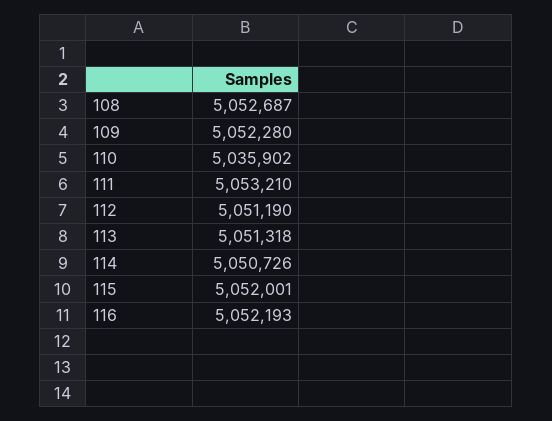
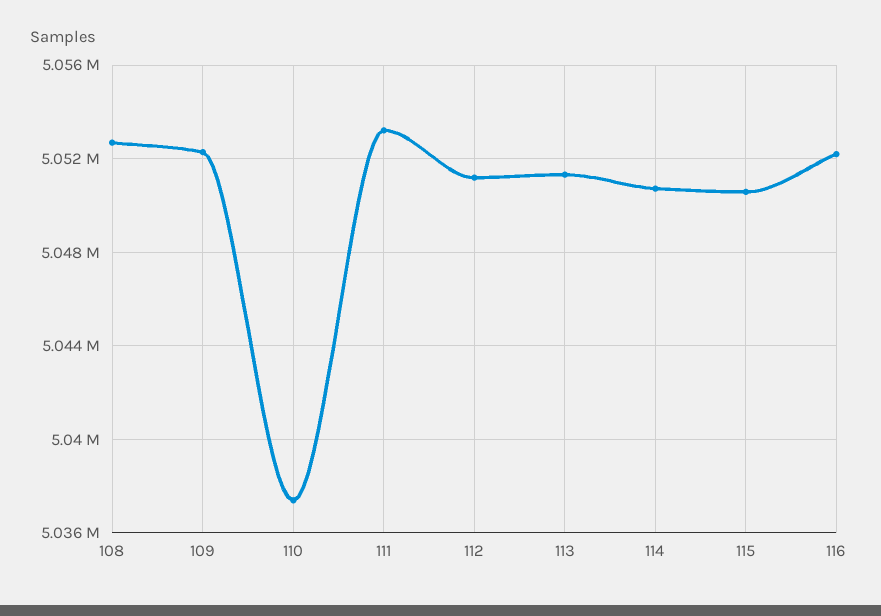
  {
    "108": 5052687,
    "109": 5052280,
-   "110": 5035902,
+   "110": 5037500,
    "111": 5053210,
    "112": 5051190,
    "113": 5051318,
    "114": 5050726,
-   "115": 5052001,
+   "115": 5050500,
    "116": 5052193
  }

